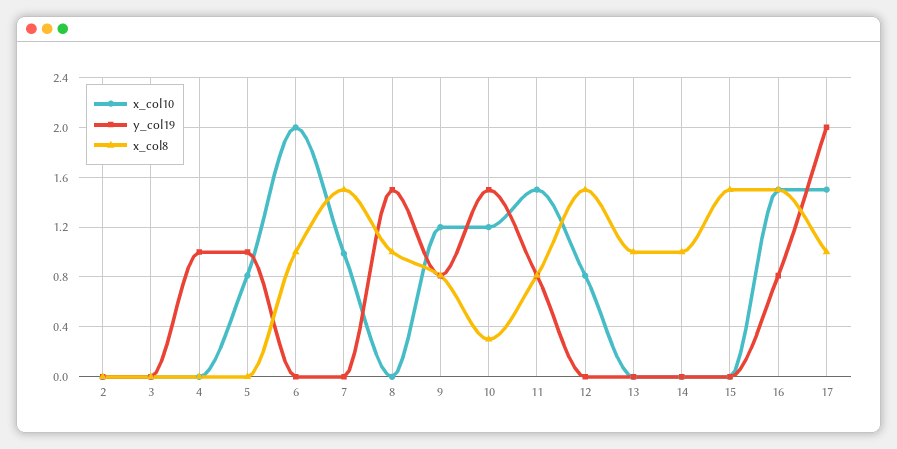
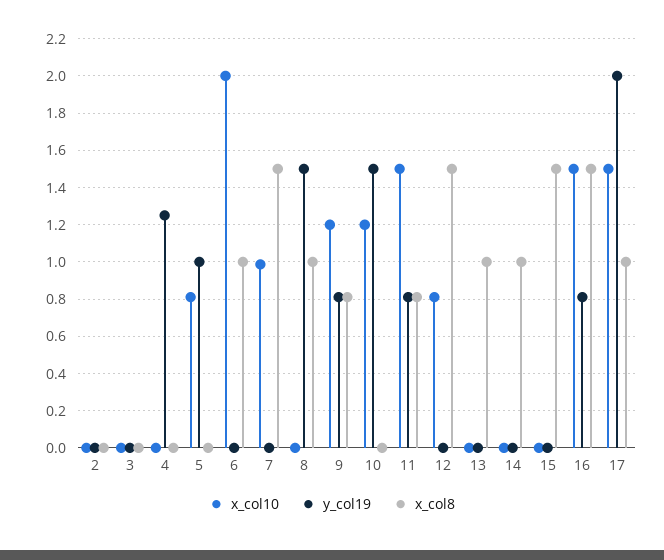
  {
    "x_col10": {
      "2": 0,
      "3": 0,
      "4": 0,
      "5": 0.8,
      "6": 2,
      "7": 1,
      "8": 0,
      "9": 1.2,
      "10": 1.2,
      "11": 1.5,
      "12": 0.8,
      "13": 0,
      "14": 0,
      "15": 0,
      "16": 1.5,
      "17": 1.5
    },
    "y_col19": {
      "2": 0,
      "3": 0,
-     "4": 1,
+     "4": 1.25,
      "5": 1,
      "6": 0,
      "7": 0,
      "8": 1.5,
      "9": 0.8,
      "10": 1.5,
      "11": 0.8,
      "12": 0,
      "13": 0,
      "14": 0,
      "15": 0,
      "16": 0.8,
      "17": 2
    },
    "x_col8": {
      "2": 0,
      "3": 0,
      "4": 0,
      "5": 0,
      "6": 1,
      "7": 1.5,
      "8": 1,
      "9": 0.8,
-     "10": 0.3,
+     "10": 0,
      "11": 0.8,
      "12": 1.5,
      "13": 1,
      "14": 1,
      "15": 1.5,
      "16": 1.5,
      "17": 1
    }
  }

